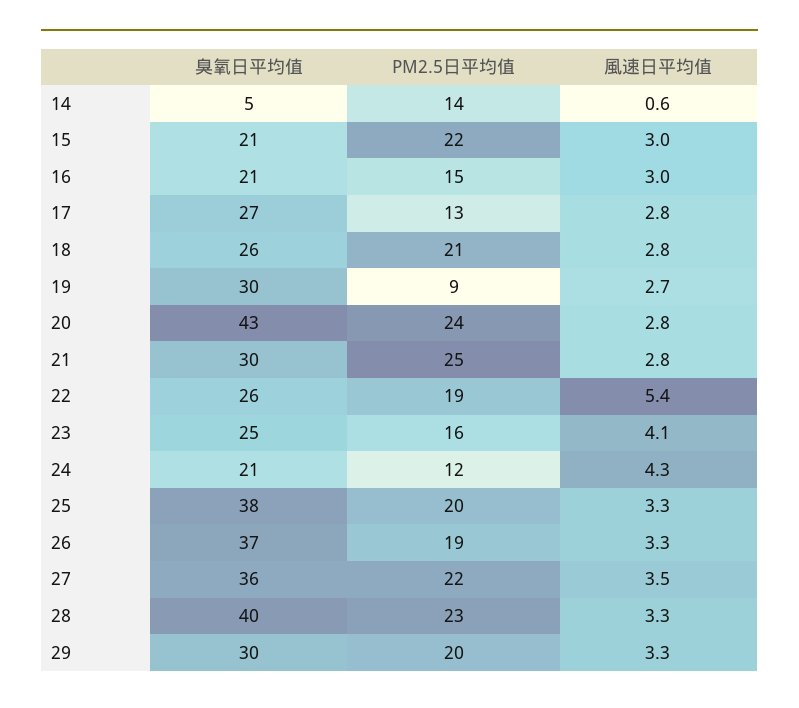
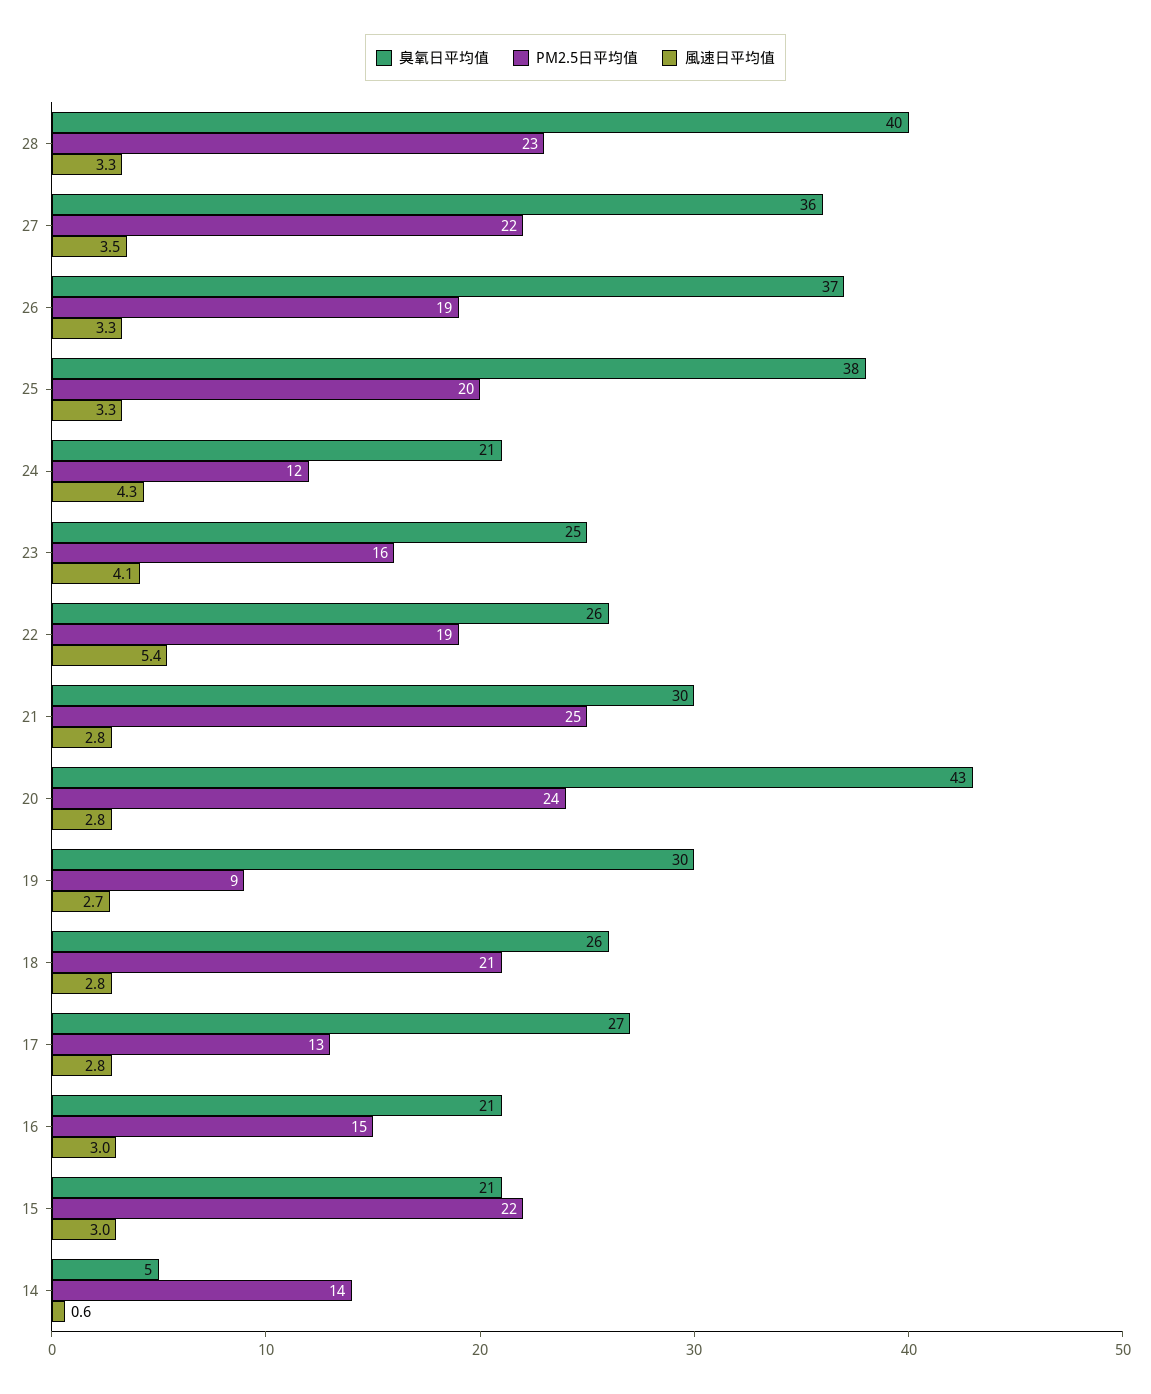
  {
    "臭氧日平均值": {
      "14": 5,
      "15": 21,
      "16": 21,
      "17": 27,
      "18": 26,
      "19": 30,
      "20": 43,
      "21": 30,
      "22": 26,
      "23": 25,
      "24": 21,
      "25": 38,
      "26": 37,
      "27": 36,
-     "28": 40,
+     "28": 40
-     "29": 30
    },
    "PM2.5日平均值": {
      "14": 14,
      "15": 22,
      "16": 15,
      "17": 13,
      "18": 21,
      "19": 9,
      "20": 24,
      "21": 25,
      "22": 19,
      "23": 16,
      "24": 12,
      "25": 20,
      "26": 19,
      "27": 22,
-     "28": 23,
+     "28": 23
-     "29": 20
    },
    "風速日平均值": {
      "14": 0.6,
      "15": 3,
      "16": 3,
      "17": 2.8,
      "18": 2.8,
      "19": 2.7,
      "20": 2.8,
      "21": 2.8,
      "22": 5.4,
      "23": 4.1,
      "24": 4.3,
      "25": 3.3,
      "26": 3.3,
      "27": 3.5,
-     "28": 3.3,
+     "28": 3.3
-     "29": 3.3
    }
  }

